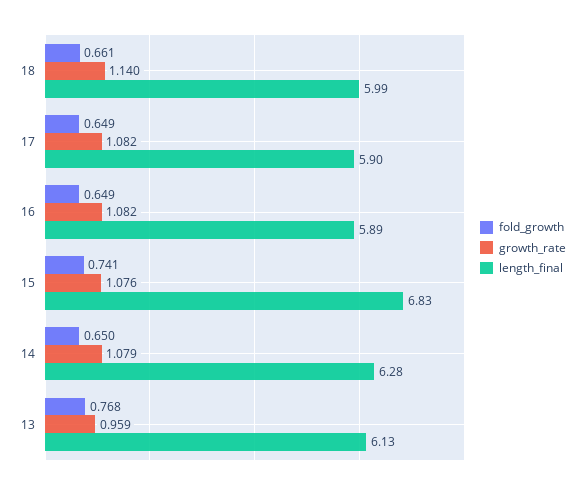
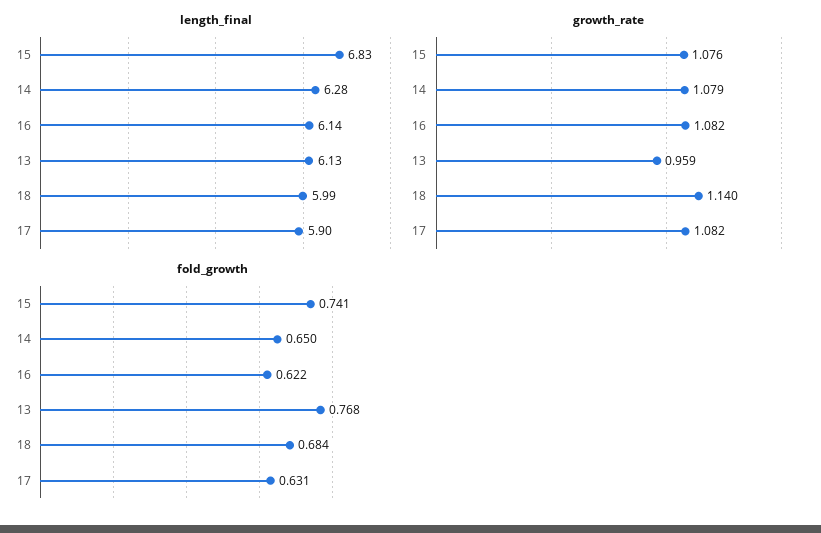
  {
    "fold_growth": {
-     "18": 0.661,
+     "18": 0.684,
-     "17": 0.649,
+     "17": 0.631,
-     "16": 0.649,
+     "16": 0.622,
      "15": 0.741,
      "14": 0.65,
      "13": 0.768
    },
    "growth_rate": {
      "18": 1.14,
      "17": 1.082,
      "16": 1.082,
      "15": 1.076,
      "14": 1.079,
      "13": 0.959
    },
    "length_final": {
      "18": 5.99,
      "17": 5.9,
-     "16": 5.89,
+     "16": 6.14,
      "15": 6.83,
      "14": 6.28,
      "13": 6.13
    }
  }

